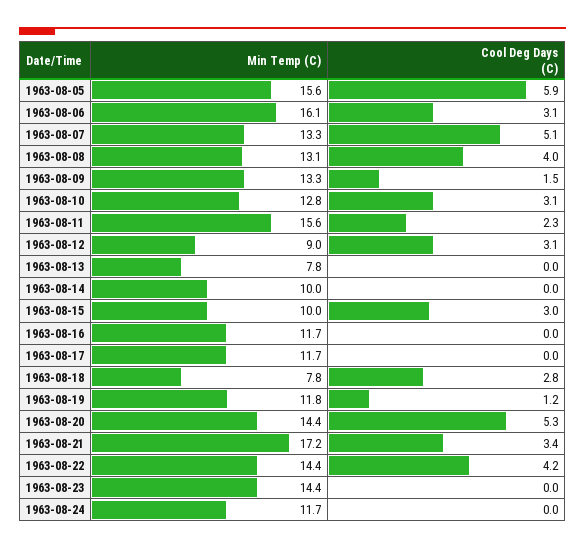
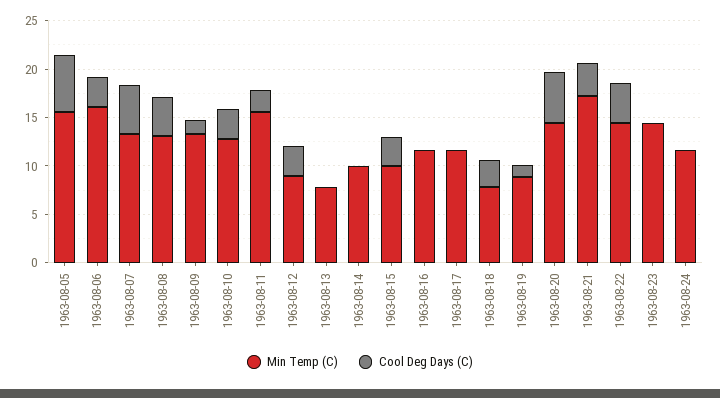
  {
    "Min Temp (C)": {
      "1963-08-05": 15.6,
      "1963-08-06": 16.1,
      "1963-08-07": 13.3,
      "1963-08-08": 13.1,
      "1963-08-09": 13.3,
      "1963-08-10": 12.8,
      "1963-08-11": 15.6,
      "1963-08-12": 9,
      "1963-08-13": 7.8,
      "1963-08-14": 10,
      "1963-08-15": 10,
      "1963-08-16": 11.7,
      "1963-08-17": 11.7,
      "1963-08-18": 7.8,
-     "1963-08-19": 11.8,
+     "1963-08-19": 9,
      "1963-08-20": 14.4,
      "1963-08-21": 17.2,
      "1963-08-22": 14.4,
      "1963-08-23": 14.4,
      "1963-08-24": 11.7
    },
    "Cool Deg Days (C)": {
      "1963-08-05": 5.9,
      "1963-08-06": 3.1,
      "1963-08-07": 5.1,
      "1963-08-08": 4,
      "1963-08-09": 1.5,
      "1963-08-10": 3.1,
      "1963-08-11": 2.3,
      "1963-08-12": 3.1,
      "1963-08-13": 0,
      "1963-08-14": 0,
      "1963-08-15": 3,
      "1963-08-16": 0,
      "1963-08-17": 0,
      "1963-08-18": 2.8,
      "1963-08-19": 1.2,
      "1963-08-20": 5.3,
      "1963-08-21": 3.4,
      "1963-08-22": 4.2,
      "1963-08-23": 0,
      "1963-08-24": 0
    }
  }

